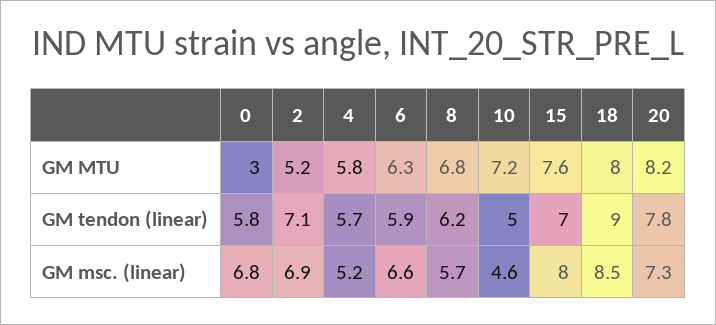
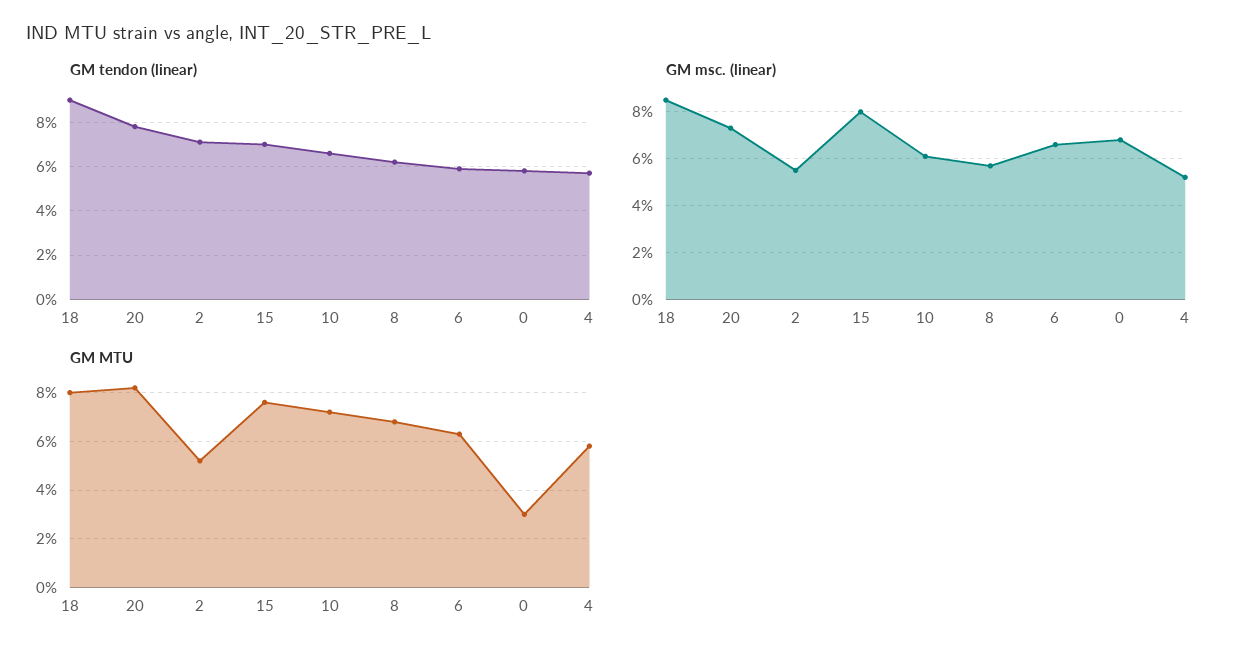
  {
    "GM MTU": {
      "0": 3,
      "2": 5.2,
      "4": 5.8,
      "6": 6.3,
      "8": 6.8,
      "10": 7.2,
      "15": 7.6,
      "18": 8,
      "20": 8.2
    },
    "GM tendon (linear)": {
      "0": 5.8,
      "2": 7.1,
      "4": 5.7,
      "6": 5.9,
      "8": 6.2,
-     "10": 5,
+     "10": 6.5,
      "15": 7,
      "18": 9,
      "20": 7.8
    },
    "GM msc. (linear)": {
      "0": 6.8,
-     "2": 6.9,
+     "2": 5.5,
      "4": 5.2,
      "6": 6.6,
      "8": 5.7,
-     "10": 4.6,
+     "10": 6,
      "15": 8,
      "18": 8.5,
      "20": 7.3
    }
  }

